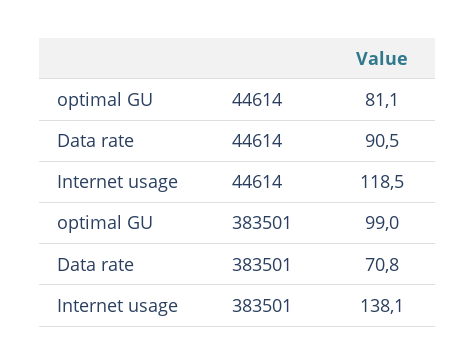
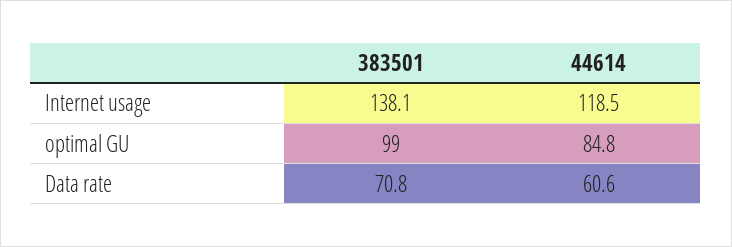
  {
    "optimal GU": {
-     "44614": 81.1,
+     "44614": 84.8,
      "383501": 99
    },
    "Data rate": {
-     "44614": 90.5,
+     "44614": 60.6,
      "383501": 70.8
    },
    "Internet usage": {
      "44614": 118.5,
      "383501": 138.1
    }
  }

